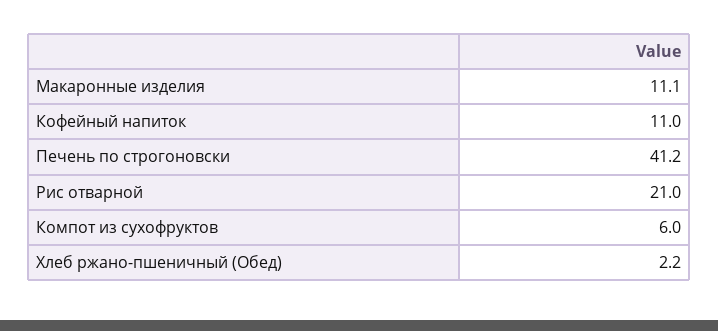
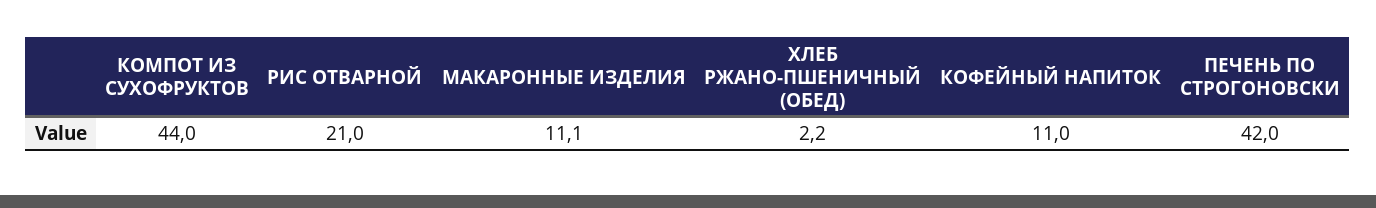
  {
    "Макаронные изделия": 11.1,
    "Кофейный напиток": 11,
-   "Печень по строгоновски": 41.2,
+   "Печень по строгоновски": 42,
    "Рис отварной": 21,
-   "Компот из сухофруктов": 6,
+   "Компот из сухофруктов": 44,
    "Хлеб ржано-пшеничный (Обед)": 2.2
  }

